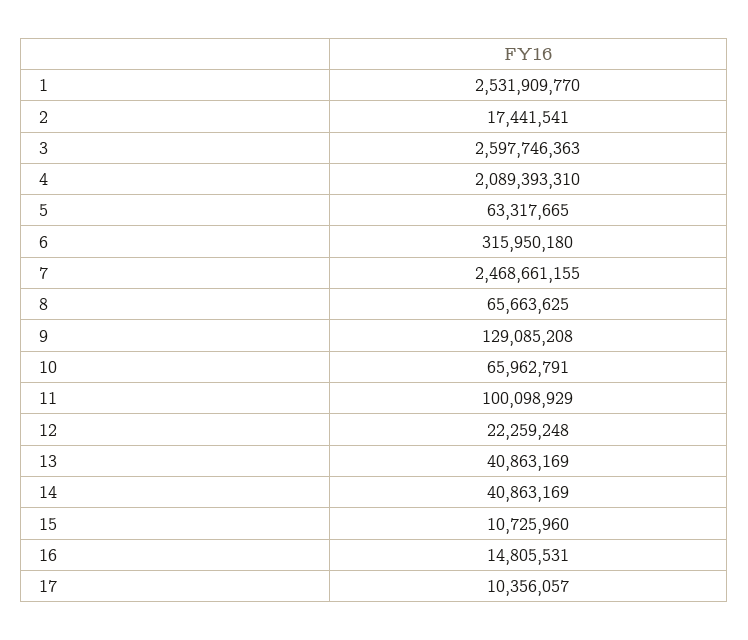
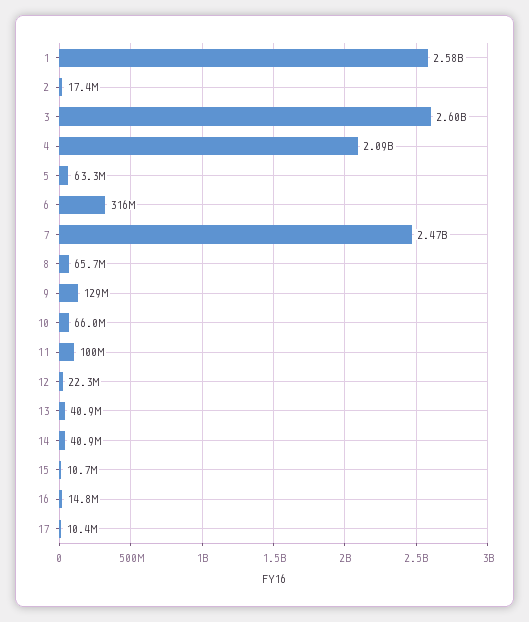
  {
-   "1": 2531909770,
+   "1": 2580000000,
    "2": 17441541,
    "3": 2597746363,
    "4": 2089393310,
    "5": 63317665,
    "6": 315950180,
    "7": 2468661155,
    "8": 65663625,
    "9": 129085208,
    "10": 65962791,
    "11": 100098929,
    "12": 22259248,
    "13": 40863169,
    "14": 40863169,
    "15": 10725960,
    "16": 14805531,
    "17": 10356057
  }

